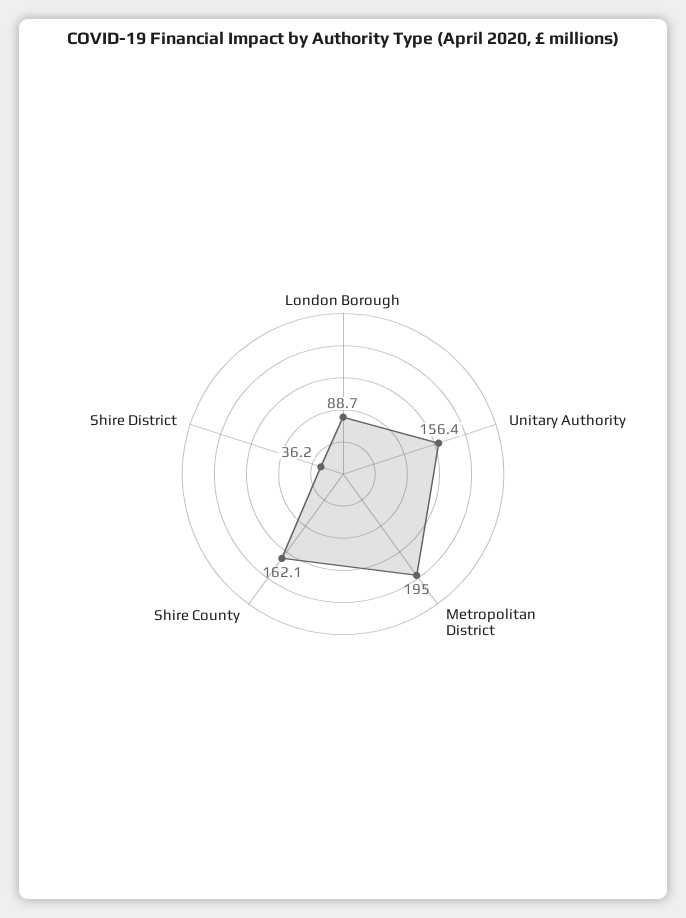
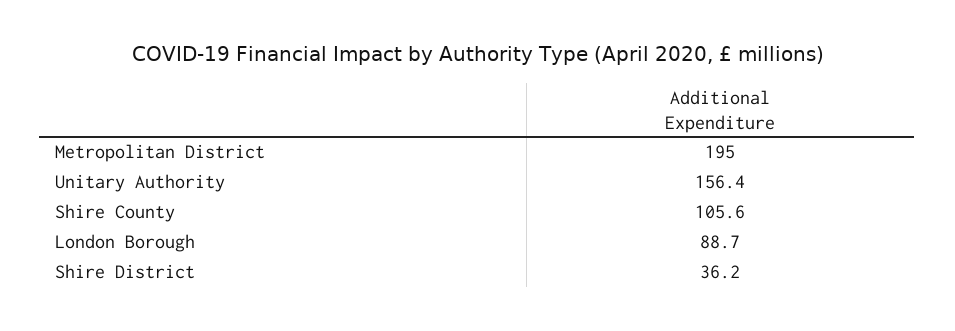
  {
    "London Borough": 88.7,
    "Unitary Authority": 156.4,
    "Metropolitan District": 195,
-   "Shire County": 162.1,
+   "Shire County": 105.6,
    "Shire District": 36.2
  }

